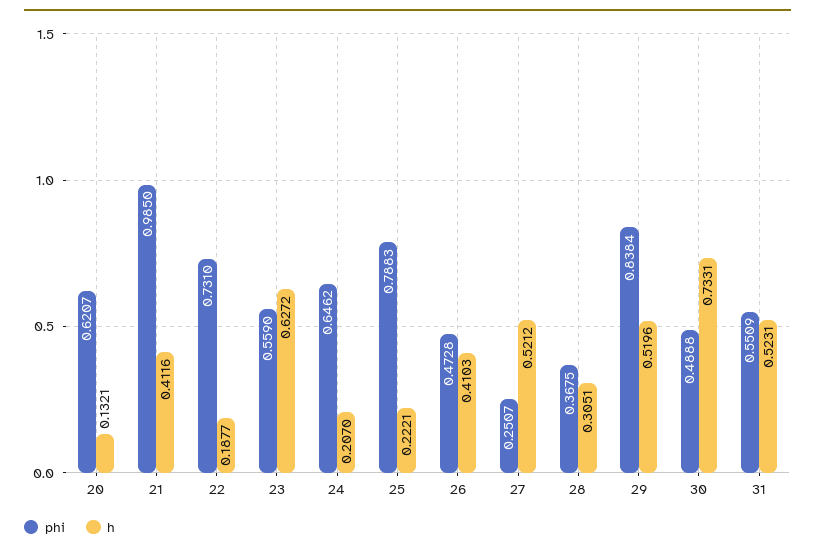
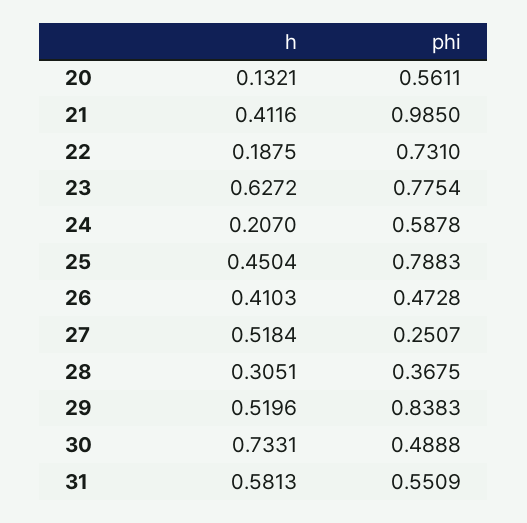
  {
    "phi": {
-     "20": 0.6207,
+     "20": 0.5611,
      "21": 0.985,
      "22": 0.731,
-     "23": 0.559,
+     "23": 0.7754,
-     "24": 0.6462,
+     "24": 0.5878,
      "25": 0.7883,
      "26": 0.4728,
      "27": 0.2507,
      "28": 0.3675,
-     "29": 0.8384,
+     "29": 0.8383,
      "30": 0.4888,
      "31": 0.5509
    },
    "h": {
      "20": 0.1321,
      "21": 0.4116,
-     "22": 0.1877,
+     "22": 0.1875,
      "23": 0.6272,
      "24": 0.207,
-     "25": 0.2221,
+     "25": 0.4504,
      "26": 0.4103,
-     "27": 0.5212,
+     "27": 0.5184,
      "28": 0.3051,
      "29": 0.5196,
      "30": 0.7331,
-     "31": 0.5231
+     "31": 0.5813
    }
  }

